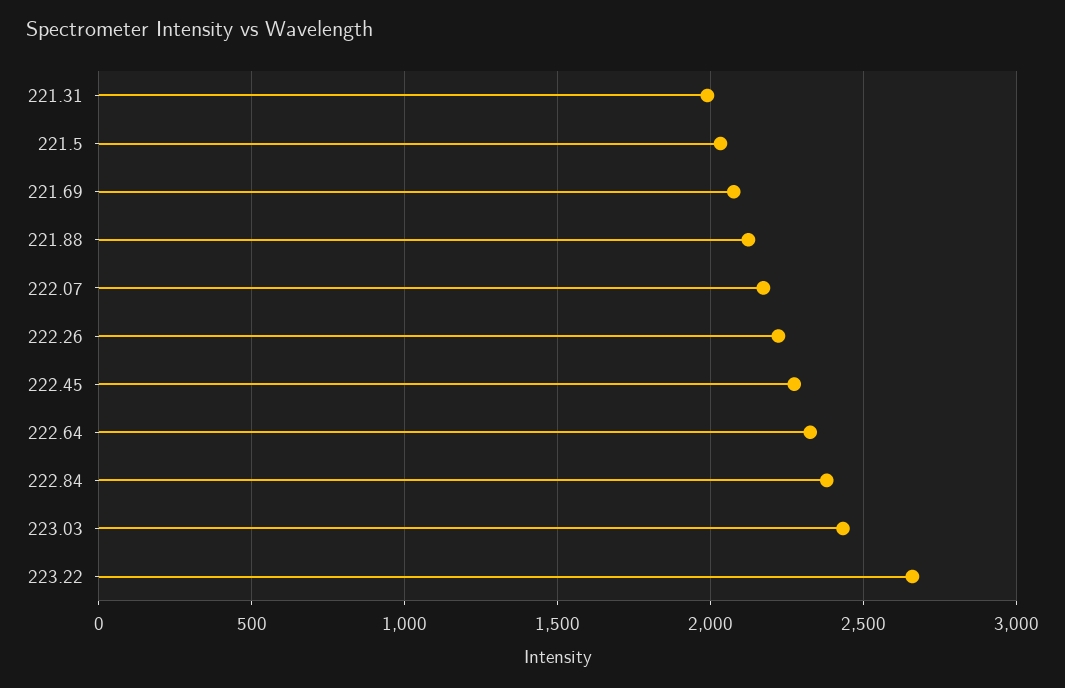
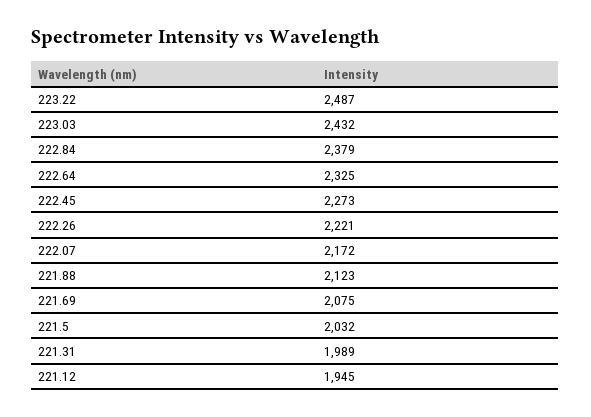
  {
    "221.31": 1989,
    "221.5": 2032,
    "221.69": 2075,
    "221.88": 2123,
    "222.07": 2172,
    "222.26": 2221,
    "222.45": 2273,
    "222.64": 2325,
    "222.84": 2379,
    "223.03": 2432,
-   "223.22": 2650
+   "223.22": 2487,
+   "221.12": 1945
  }

